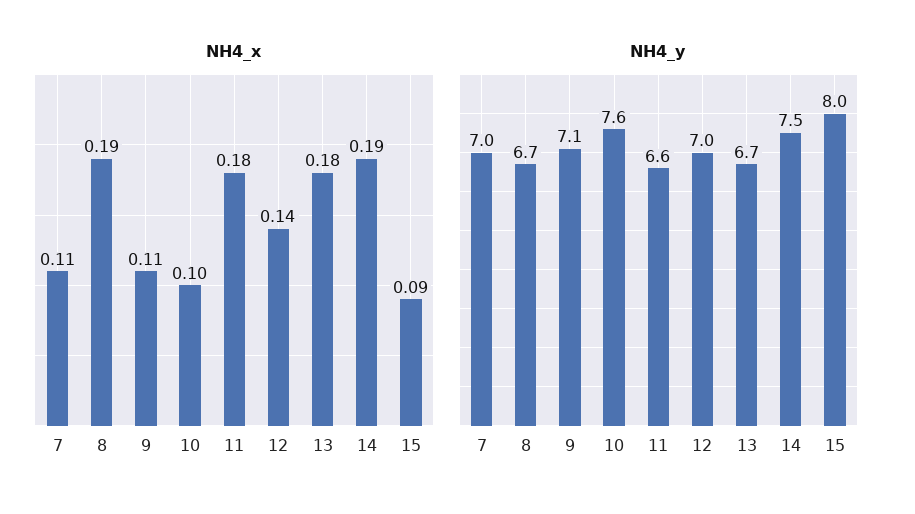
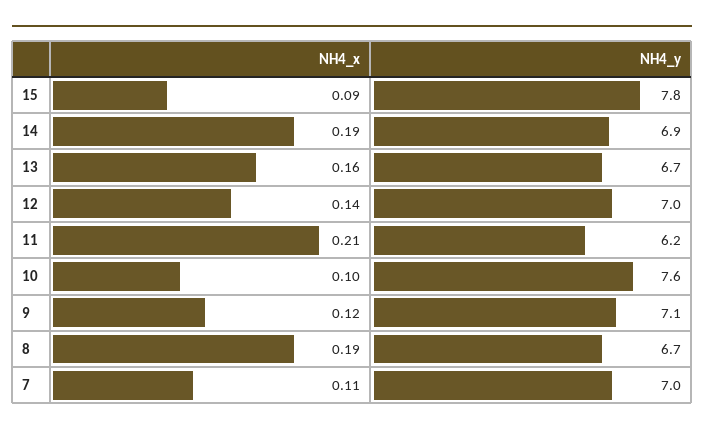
  {
    "NH4_x": {
      "7": 0.11,
      "8": 0.19,
-     "9": 0.11,
+     "9": 0.12,
      "10": 0.1,
-     "11": 0.18,
+     "11": 0.21,
      "12": 0.14,
-     "13": 0.18,
+     "13": 0.16,
      "14": 0.19,
      "15": 0.09
    },
    "NH4_y": {
      "7": 7,
      "8": 6.7,
      "9": 7.1,
      "10": 7.6,
-     "11": 6.6,
+     "11": 6.2,
      "12": 7,
      "13": 6.7,
-     "14": 7.5,
+     "14": 6.9,
-     "15": 8
+     "15": 7.8
    }
  }

